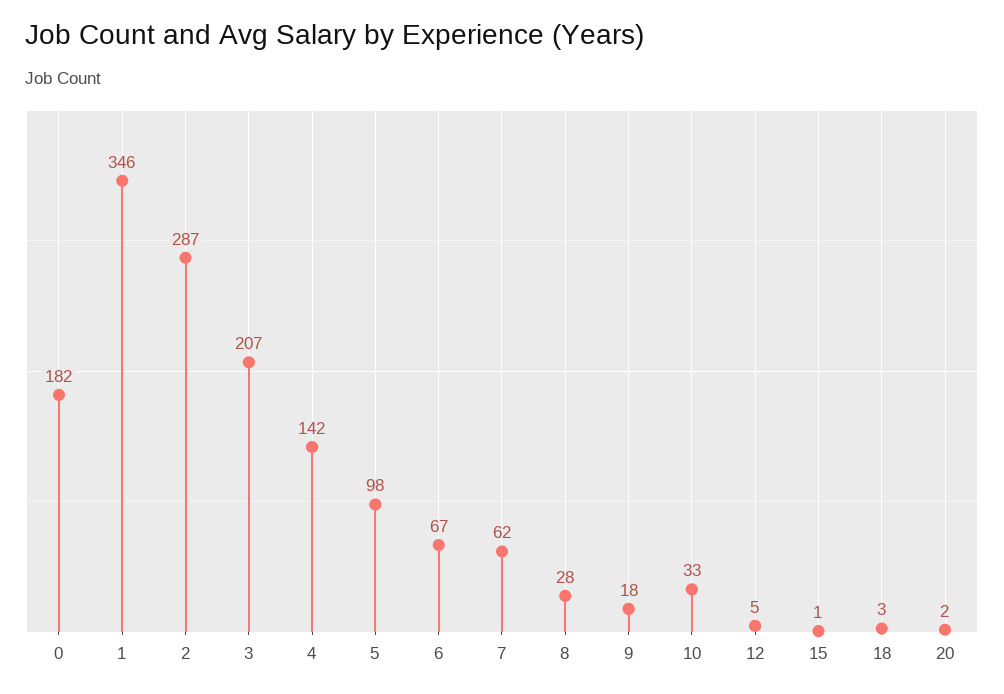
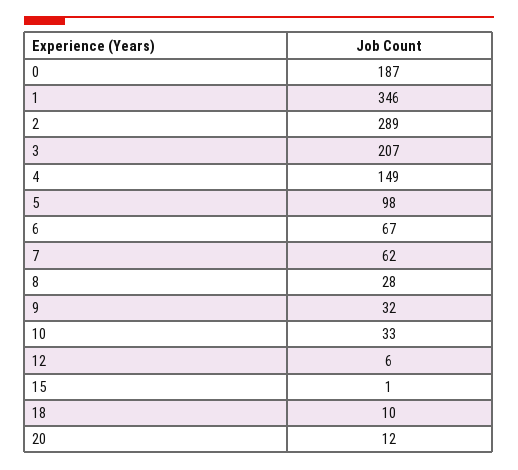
  {
-   "0": 182,
+   "0": 187,
    "1": 346,
-   "2": 287,
+   "2": 289,
    "3": 207,
-   "4": 142,
+   "4": 149,
    "5": 98,
    "6": 67,
    "7": 62,
    "8": 28,
-   "9": 18,
+   "9": 32,
    "10": 33,
-   "12": 5,
+   "12": 6,
    "15": 1,
-   "18": 3,
+   "18": 10,
-   "20": 2
+   "20": 12
  }

